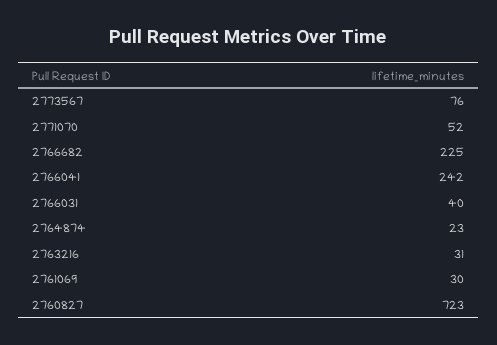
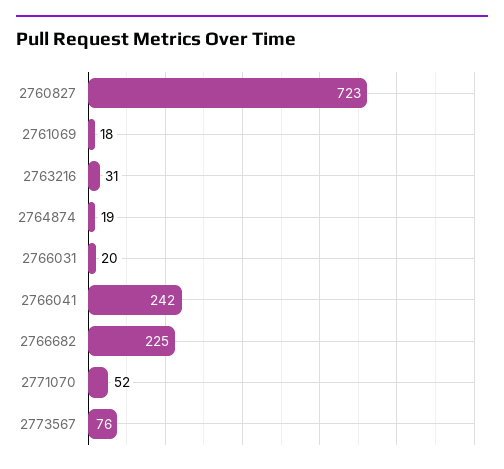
  {
    "2773567": 76,
    "2771070": 52,
    "2766682": 225,
    "2766041": 242,
-   "2766031": 40,
+   "2766031": 20,
-   "2764874": 23,
+   "2764874": 19,
    "2763216": 31,
-   "2761069": 30,
+   "2761069": 18,
    "2760827": 723
  }

